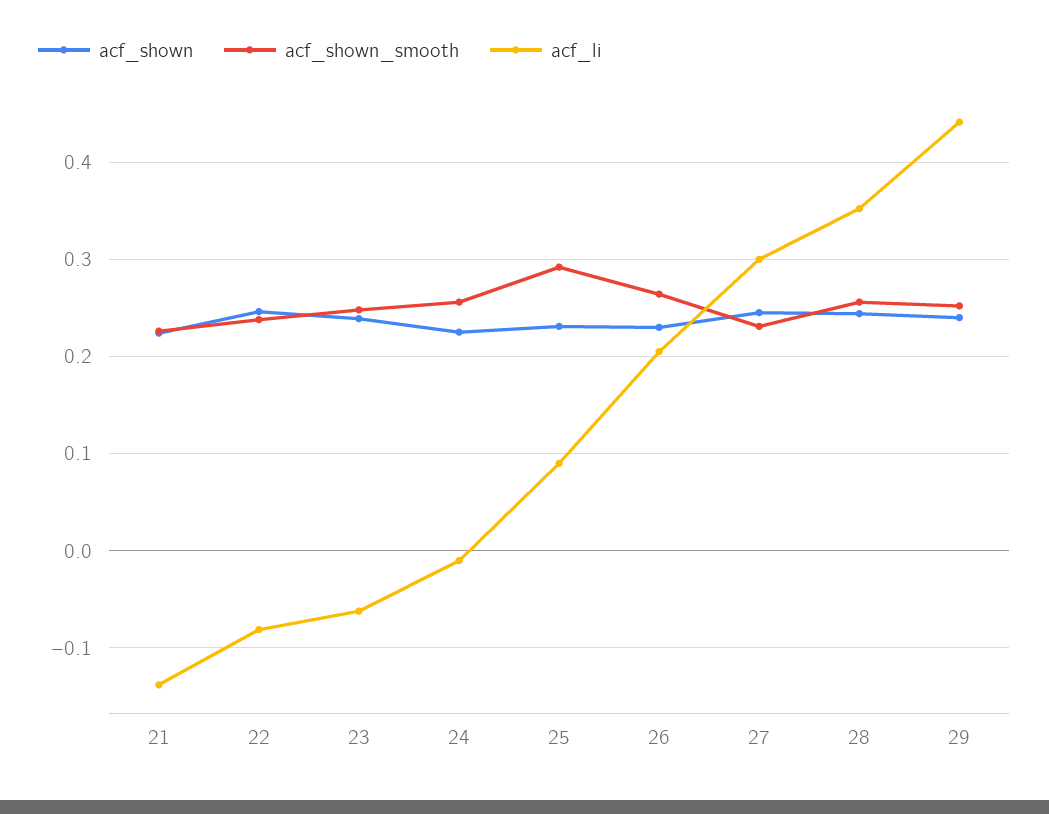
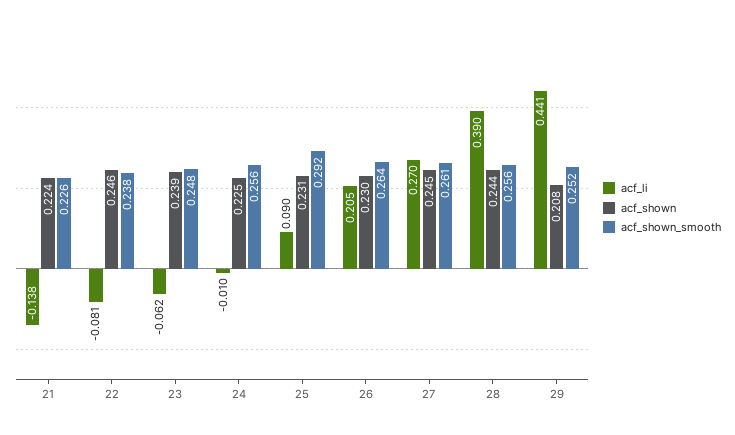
  {
    "acf_shown": {
      "21": 0.224,
      "22": 0.246,
      "23": 0.239,
      "24": 0.225,
      "25": 0.231,
      "26": 0.23,
      "27": 0.245,
      "28": 0.244,
-     "29": 0.24
+     "29": 0.208
    },
    "acf_shown_smooth": {
      "21": 0.226,
      "22": 0.238,
      "23": 0.248,
      "24": 0.256,
      "25": 0.292,
      "26": 0.264,
-     "27": 0.23,
+     "27": 0.261,
      "28": 0.256,
      "29": 0.252
    },
    "acf_li": {
      "21": -0.138,
      "22": -0.081,
      "23": -0.062,
      "24": -0.01,
      "25": 0.09,
      "26": 0.205,
-     "27": 0.3,
+     "27": 0.27,
-     "28": 0.35,
+     "28": 0.39,
      "29": 0.441
    }
  }

